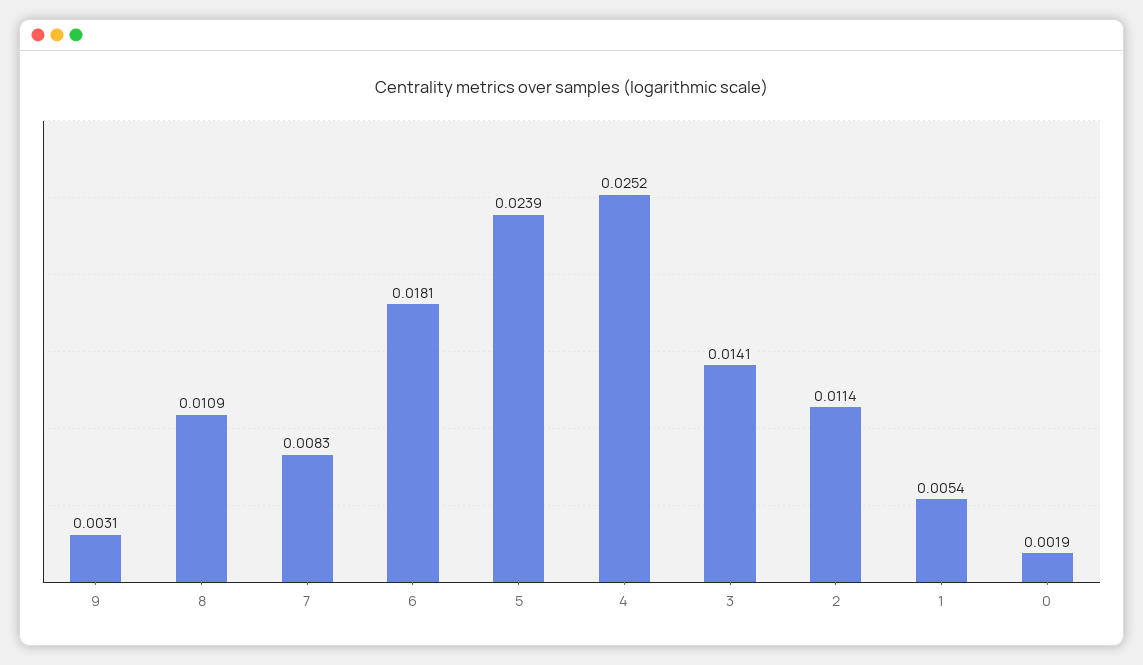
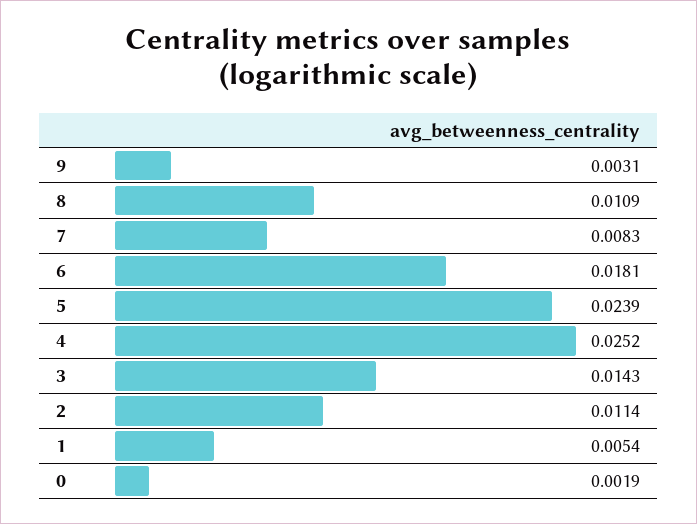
  {
    "9": 0.0031,
    "8": 0.0109,
    "7": 0.0083,
    "6": 0.0181,
    "5": 0.0239,
    "4": 0.0252,
-   "3": 0.0141,
+   "3": 0.0143,
    "2": 0.0114,
    "1": 0.0054,
    "0": 0.0019
  }

